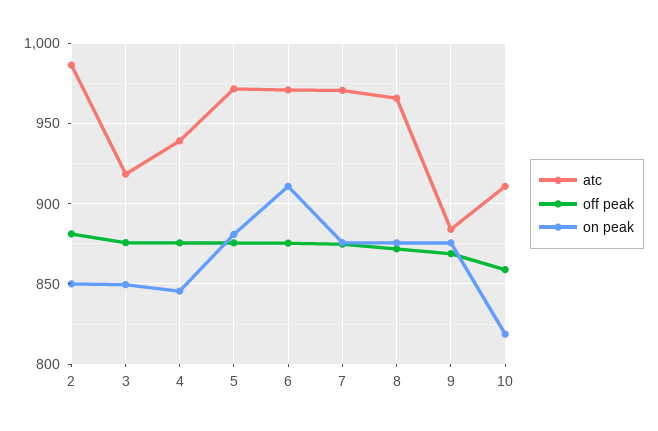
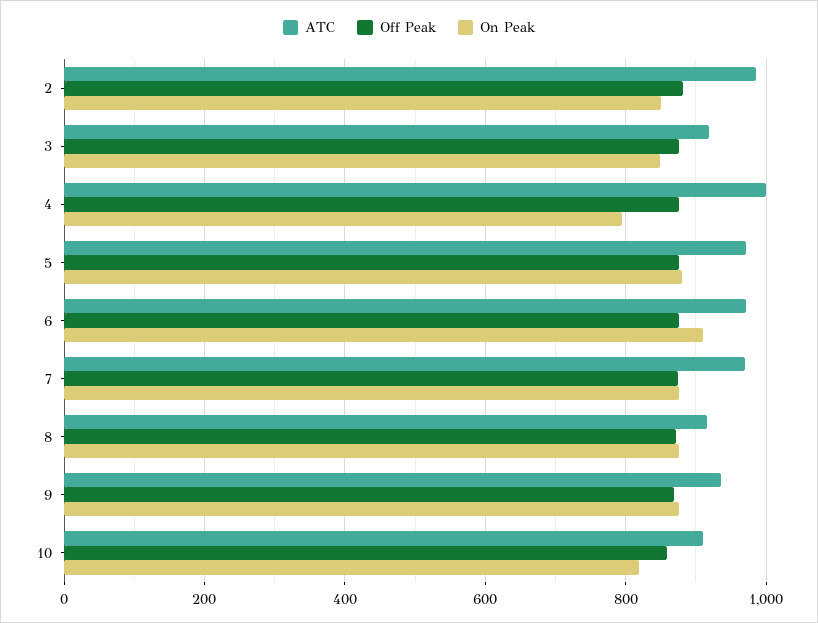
  {
    "atc": {
      "2": 985,
      "3": 920,
-     "4": 940,
+     "4": 1000,
      "5": 970,
      "6": 970,
      "7": 970,
-     "8": 965,
+     "8": 920,
-     "9": 885,
+     "9": 940,
      "10": 910
    },
    "off peak": {
      "2": 880,
      "3": 875,
      "4": 875,
      "5": 875,
      "6": 875,
      "7": 875,
      "8": 870,
      "9": 870,
      "10": 860
    },
    "on peak": {
      "2": 850,
      "3": 850,
-     "4": 845,
+     "4": 800,
      "5": 880,
      "6": 910,
      "7": 875,
      "8": 875,
      "9": 875,
      "10": 820
    }
  }

